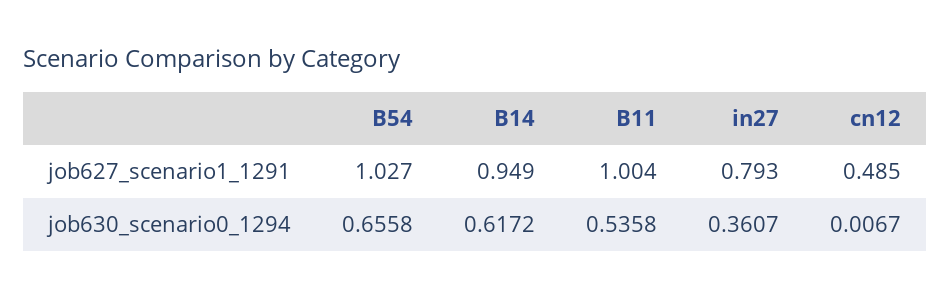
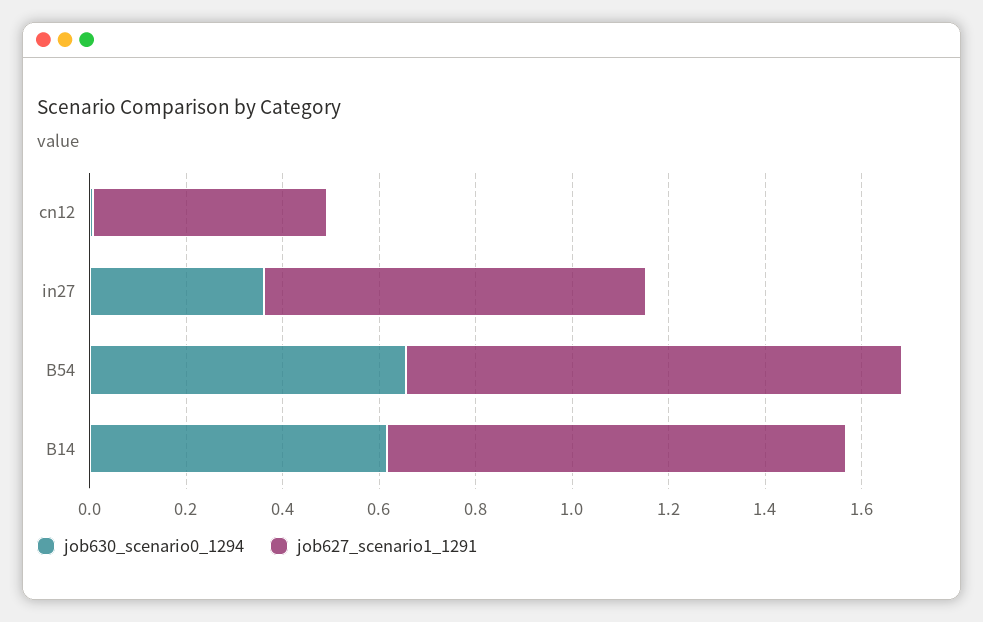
  {
    "job627_scenario1_1291": {
      "B54": 1.027,
      "B14": 0.949,
-     "B11": 1.004,
      "in27": 0.793,
      "cn12": 0.485
    },
    "job630_scenario0_1294": {
      "B54": 0.6558,
      "B14": 0.6172,
-     "B11": 0.5358,
      "in27": 0.3607,
      "cn12": 0.0067
    }
  }

